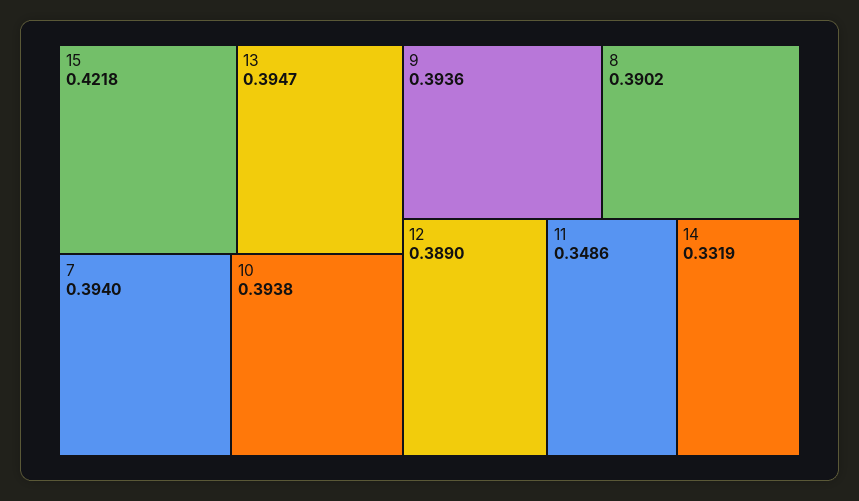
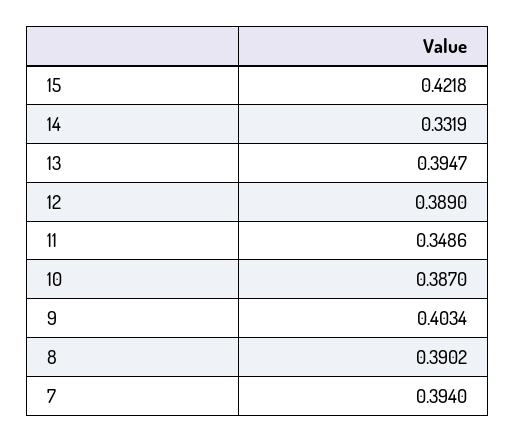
  {
    "15": 0.4218,
    "13": 0.3947,
    "7": 0.394,
-   "10": 0.3938,
+   "10": 0.387,
-   "9": 0.3936,
+   "9": 0.4034,
    "8": 0.3902,
    "12": 0.389,
    "11": 0.3486,
    "14": 0.3319
  }

